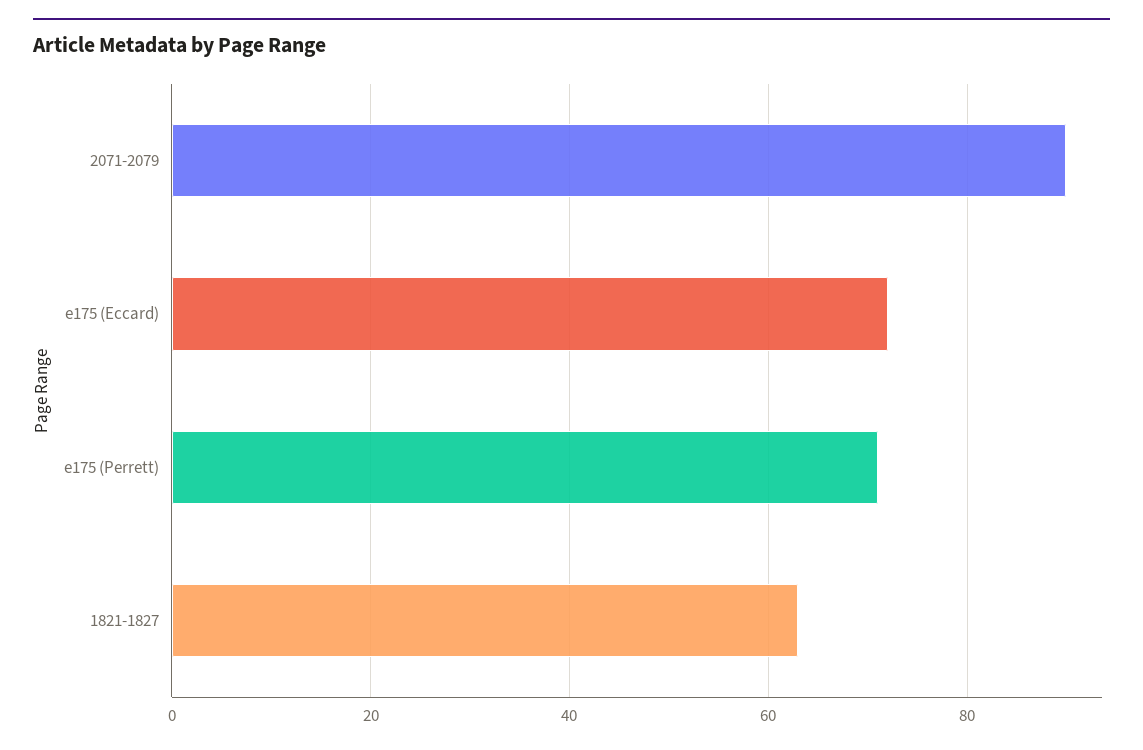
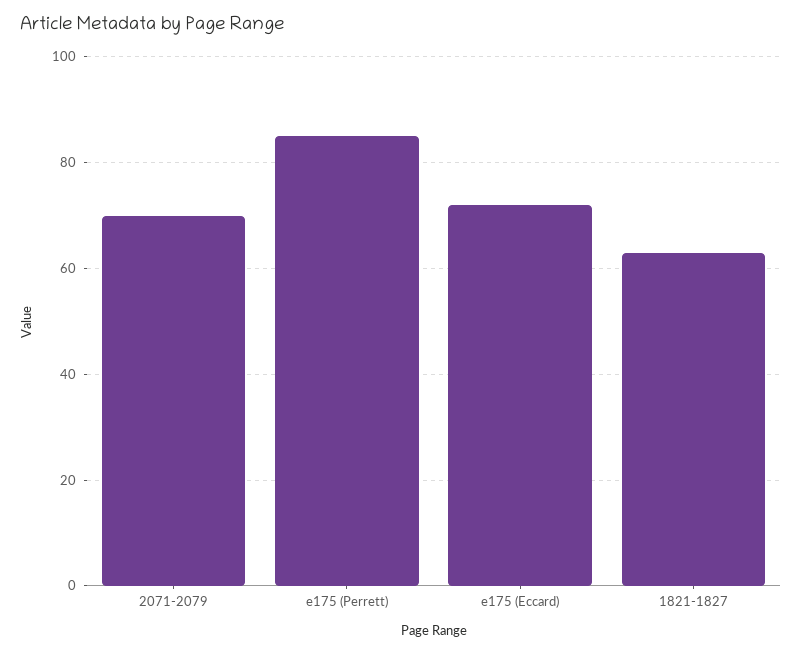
  {
-   "2071-2079": 90,
+   "2071-2079": 70,
    "e175 (Eccard)": 70,
-   "e175 (Perrett)": 70,
+   "e175 (Perrett)": 85,
    "1821-1827": 65
  }

